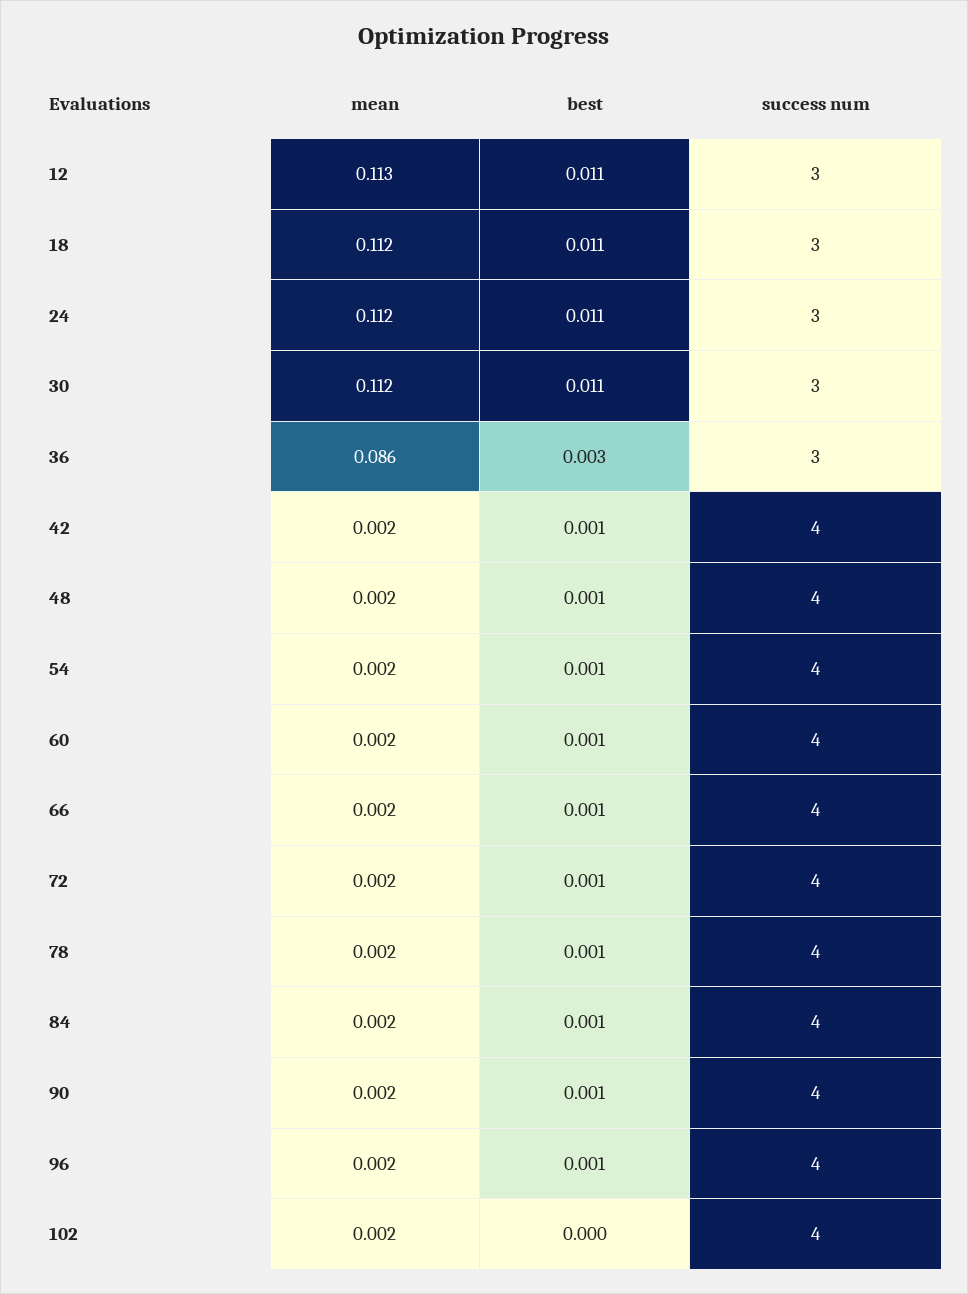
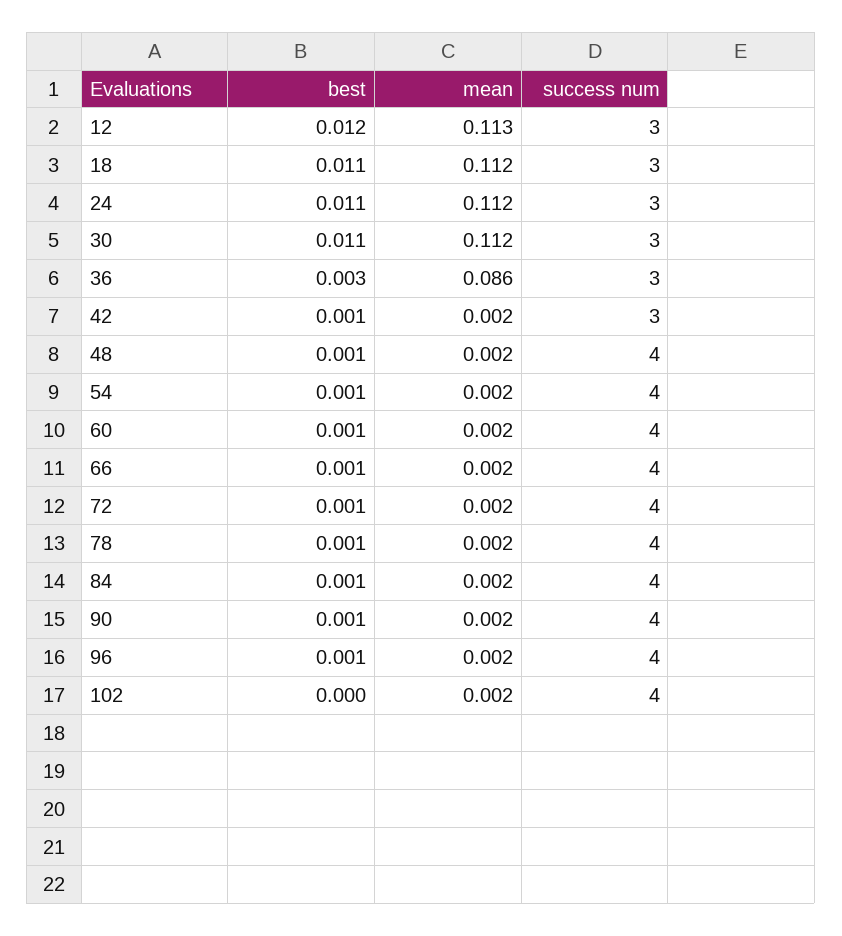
  {
    "mean": {
      "12": 0.113,
      "18": 0.112,
      "24": 0.112,
      "30": 0.112,
      "36": 0.086,
      "42": 0.002,
      "48": 0.002,
      "54": 0.002,
      "60": 0.002,
      "66": 0.002,
      "72": 0.002,
      "78": 0.002,
      "84": 0.002,
      "90": 0.002,
      "96": 0.002,
      "102": 0.002
    },
    "best": {
-     "12": 0.011,
+     "12": 0.012,
      "18": 0.011,
      "24": 0.011,
      "30": 0.011,
      "36": 0.003,
      "42": 0.001,
      "48": 0.001,
      "54": 0.001,
      "60": 0.001,
      "66": 0.001,
      "72": 0.001,
      "78": 0.001,
      "84": 0.001,
      "90": 0.001,
      "96": 0.001,
      "102": 0
    },
    "success num": {
      "12": 3,
      "18": 3,
      "24": 3,
      "30": 3,
      "36": 3,
-     "42": 4,
+     "42": 3,
      "48": 4,
      "54": 4,
      "60": 4,
      "66": 4,
      "72": 4,
      "78": 4,
      "84": 4,
      "90": 4,
      "96": 4,
      "102": 4
    }
  }

